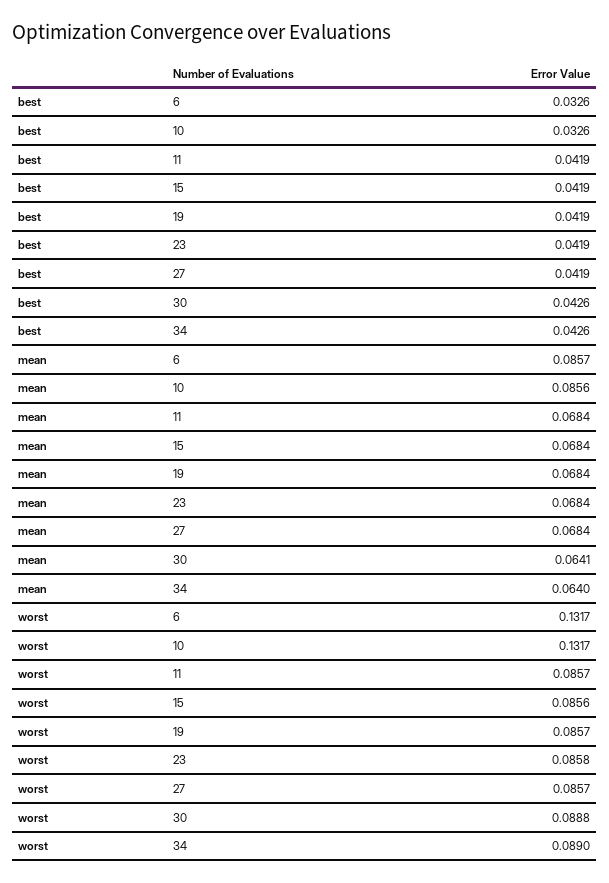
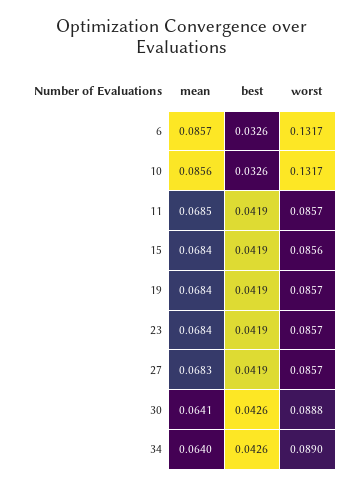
  {
    "best": {
      "6": 0.0326,
      "10": 0.0326,
      "11": 0.0419,
      "15": 0.0419,
      "19": 0.0419,
      "23": 0.0419,
      "27": 0.0419,
      "30": 0.0426,
      "34": 0.0426
    },
    "mean": {
      "6": 0.0857,
      "10": 0.0856,
-     "11": 0.0684,
+     "11": 0.0685,
      "15": 0.0684,
      "19": 0.0684,
      "23": 0.0684,
-     "27": 0.0684,
+     "27": 0.0683,
      "30": 0.0641,
      "34": 0.064
    },
    "worst": {
      "6": 0.1317,
      "10": 0.1317,
      "11": 0.0857,
      "15": 0.0856,
      "19": 0.0857,
-     "23": 0.0858,
+     "23": 0.0857,
      "27": 0.0857,
      "30": 0.0888,
      "34": 0.089
    }
  }

